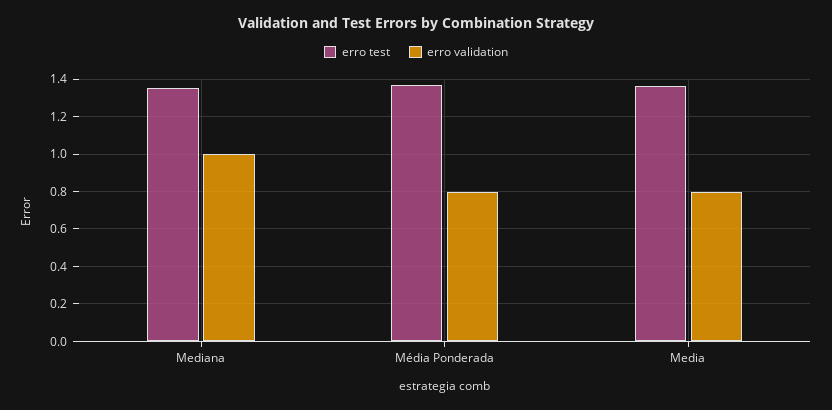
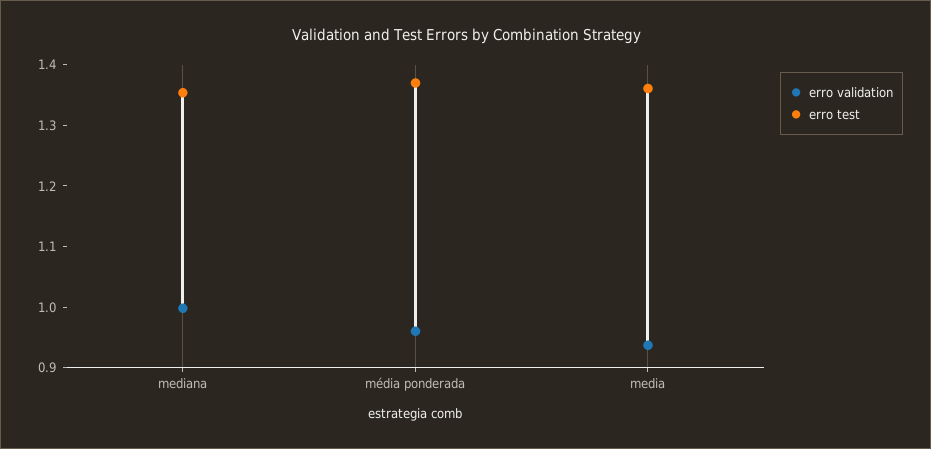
  {
    "erro test": {
      "Mediana": 1.36,
      "Média Ponderada": 1.38,
      "Media": 1.36
    },
    "erro validation": {
      "Mediana": 1,
-     "Média Ponderada": 0.8,
+     "Média Ponderada": 0.96,
-     "Media": 0.8
+     "Media": 0.94
    }
  }

